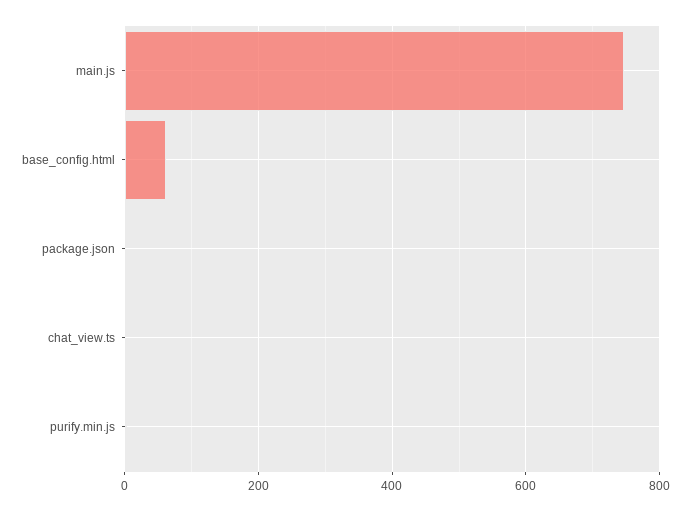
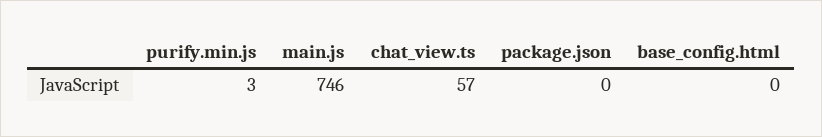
  {
    "main.js": 746,
-   "base_config.html": 60,
+   "base_config.html": 0,
    "package.json": 0,
-   "chat_view.ts": 0,
+   "chat_view.ts": 57,
    "purify.min.js": 3
  }

